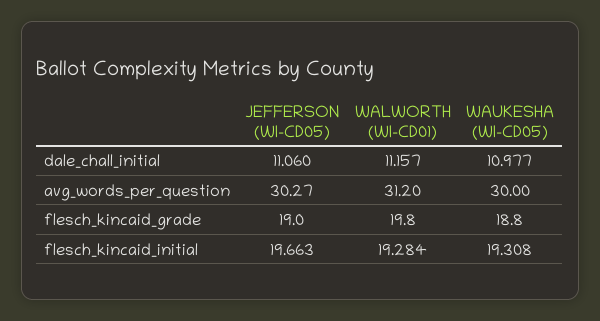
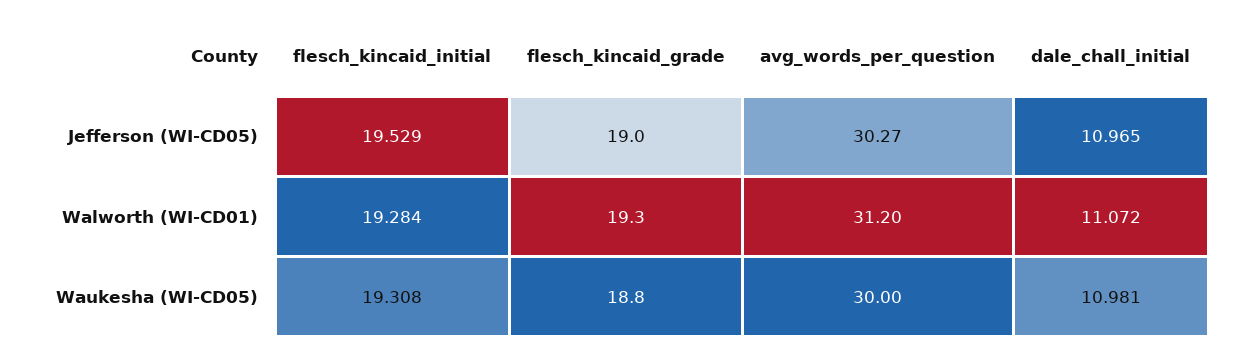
  {
    "JEFFERSON (WI-CD05)": {
-     "dale_chall_initial": 11.06,
+     "dale_chall_initial": 10.965,
      "avg_words_per_question": 30.27,
      "flesch_kincaid_grade": 19,
-     "flesch_kincaid_initial": 19.663
+     "flesch_kincaid_initial": 19.529
    },
    "WALWORTH (WI-CD01)": {
-     "dale_chall_initial": 11.157,
+     "dale_chall_initial": 11.072,
      "avg_words_per_question": 31.2,
-     "flesch_kincaid_grade": 19.8,
+     "flesch_kincaid_grade": 19.3,
      "flesch_kincaid_initial": 19.284
    },
    "WAUKESHA (WI-CD05)": {
-     "dale_chall_initial": 10.977,
+     "dale_chall_initial": 10.981,
      "avg_words_per_question": 30,
      "flesch_kincaid_grade": 18.8,
      "flesch_kincaid_initial": 19.308
    }
  }

